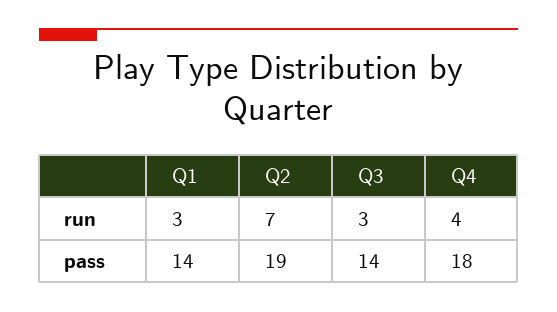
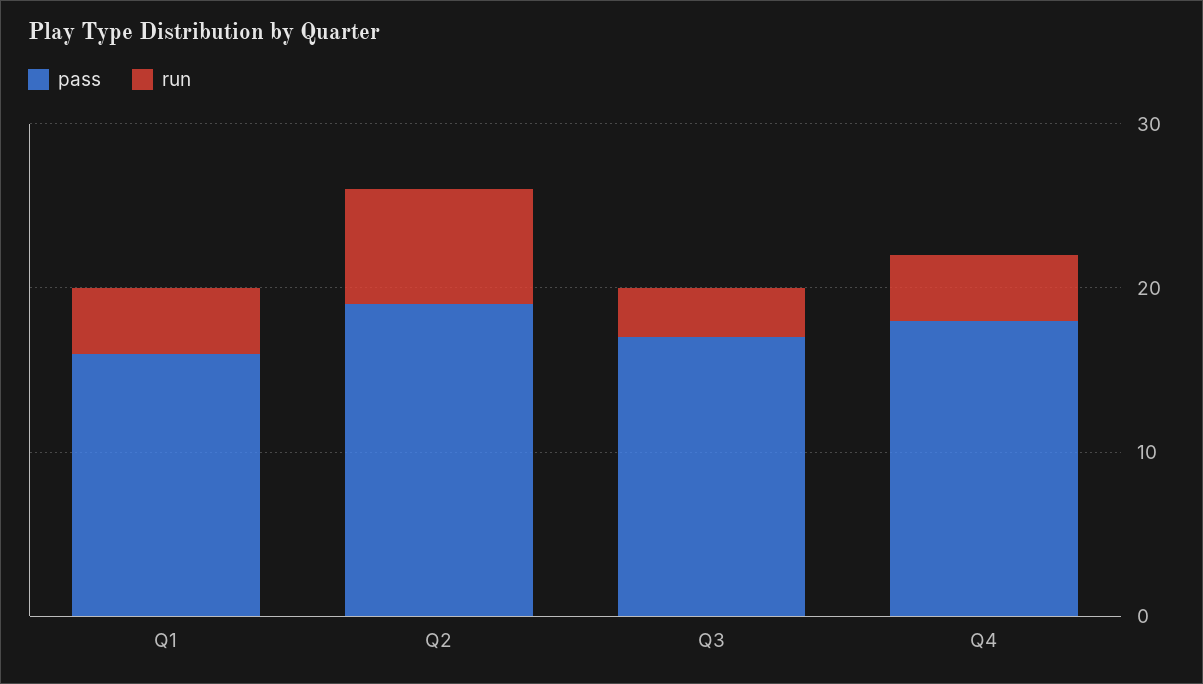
  {
    "run": {
-     "Q1": 3,
+     "Q1": 4,
      "Q2": 7,
      "Q3": 3,
      "Q4": 4
    },
    "pass": {
-     "Q1": 14,
+     "Q1": 16,
      "Q2": 19,
-     "Q3": 14,
+     "Q3": 17,
      "Q4": 18
    }
  }

